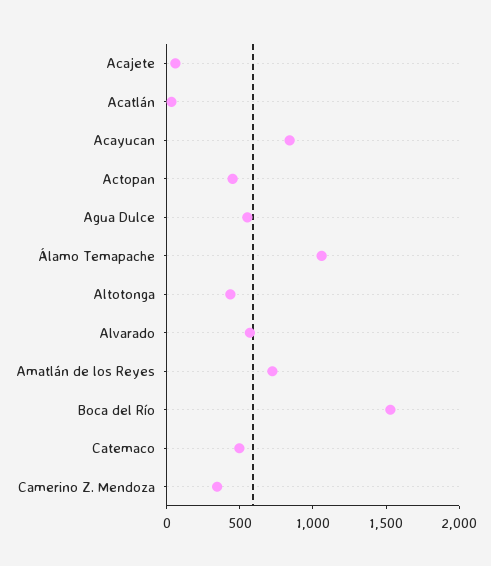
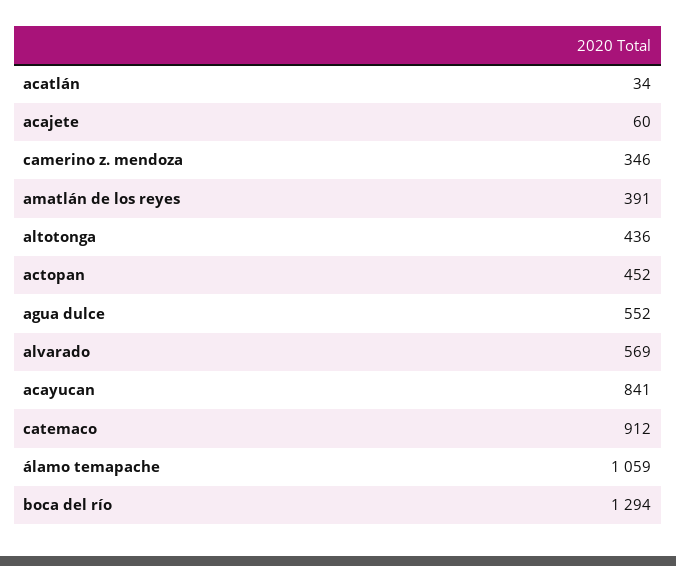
  {
    "Acajete": 60,
    "Acatlán": 34,
    "Acayucan": 841,
    "Actopan": 452,
    "Agua Dulce": 552,
    "Álamo Temapache": 1059,
    "Altotonga": 436,
    "Alvarado": 569,
-   "Amatlán de los Reyes": 700,
+   "Amatlán de los Reyes": 391,
-   "Boca del Río": 1500,
+   "Boca del Río": 1294,
-   "Catemaco": 500,
+   "Catemaco": 912,
    "Camerino Z. Mendoza": 346
  }

